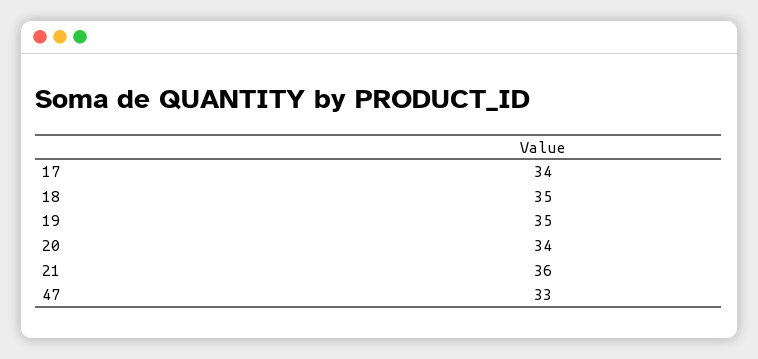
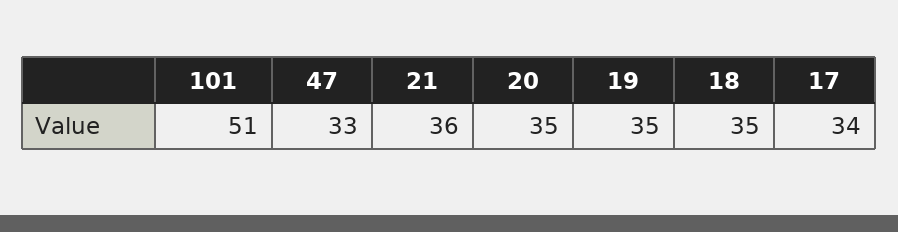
  {
    "17": 34,
    "18": 35,
    "19": 35,
-   "20": 34,
+   "20": 35,
    "21": 36,
-   "47": 33
+   "47": 33,
+   "101": 51
  }

